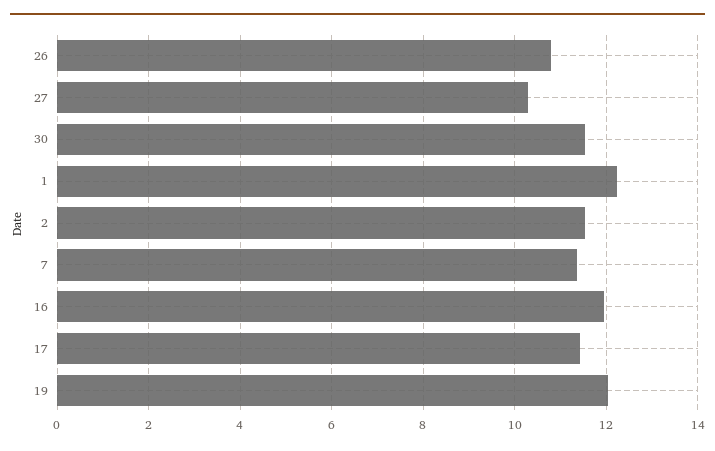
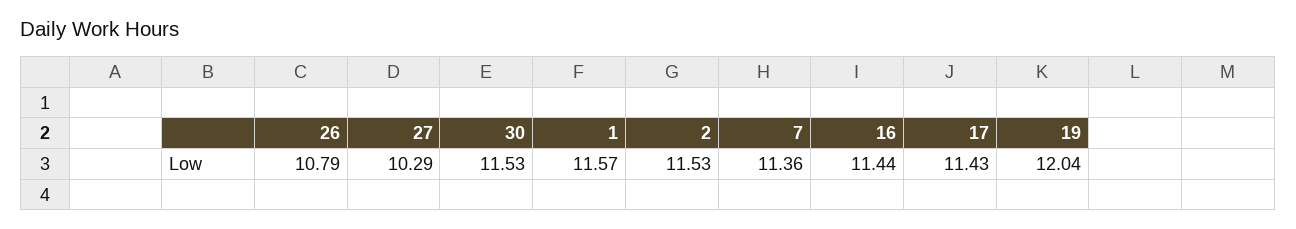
  {
    "26": 10.79,
    "27": 10.29,
    "30": 11.53,
-   "1": 12.2,
+   "1": 11.57,
    "2": 11.53,
    "7": 11.36,
-   "16": 12,
+   "16": 11.44,
    "17": 11.43,
    "19": 12.04
  }

